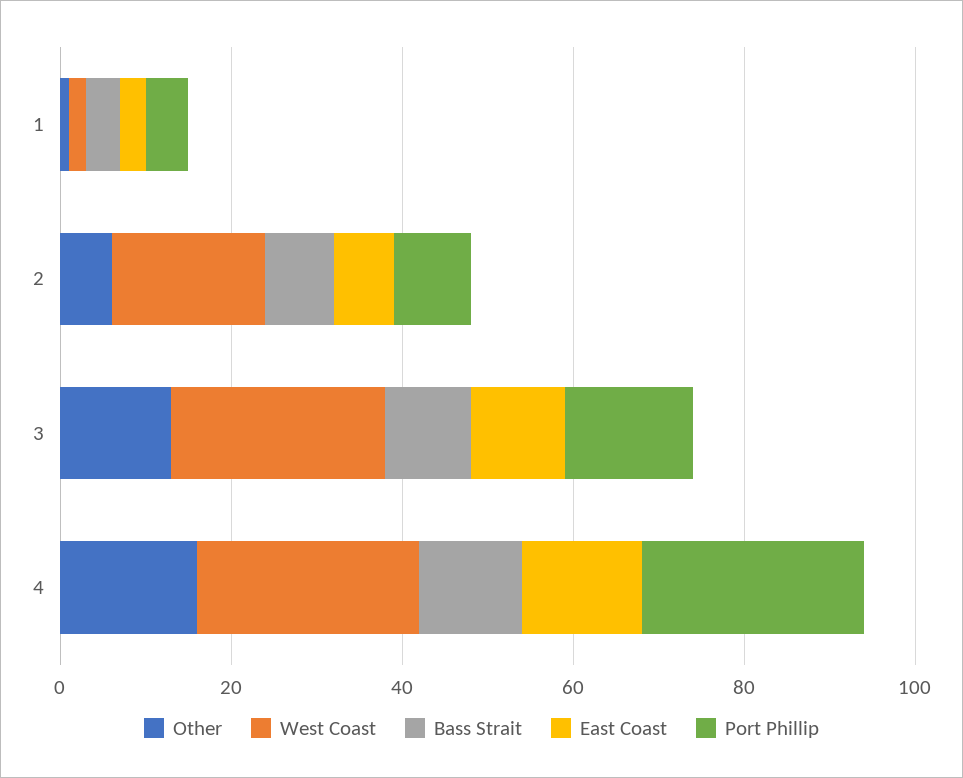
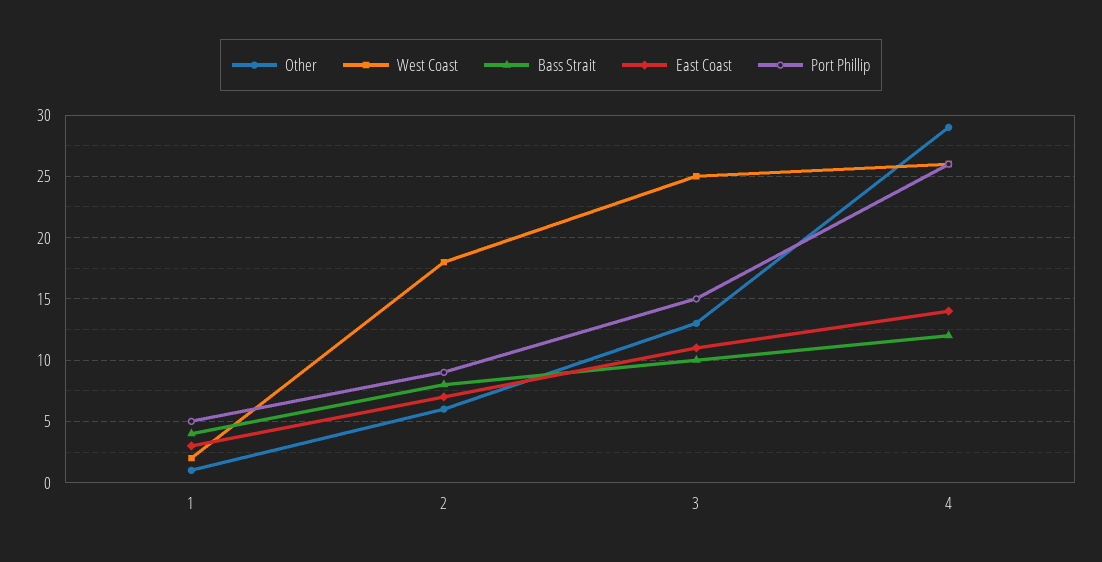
  {
    "Other": {
      "1": 1,
      "2": 6,
      "3": 13,
-     "4": 15
+     "4": 29
    },
    "West Coast": {
      "1": 2,
      "2": 18,
      "3": 25,
      "4": 26
    },
    "Bass Strait": {
      "1": 4,
      "2": 8,
      "3": 10,
      "4": 12
    },
    "East Coast": {
      "1": 3,
      "2": 7,
      "3": 11,
      "4": 14
    },
    "Port Phillip": {
      "1": 5,
      "2": 9,
      "3": 15,
      "4": 26
    }
  }

